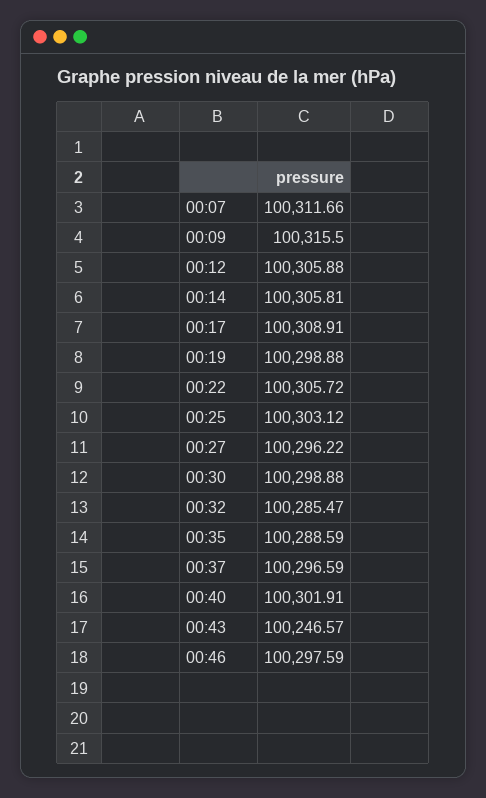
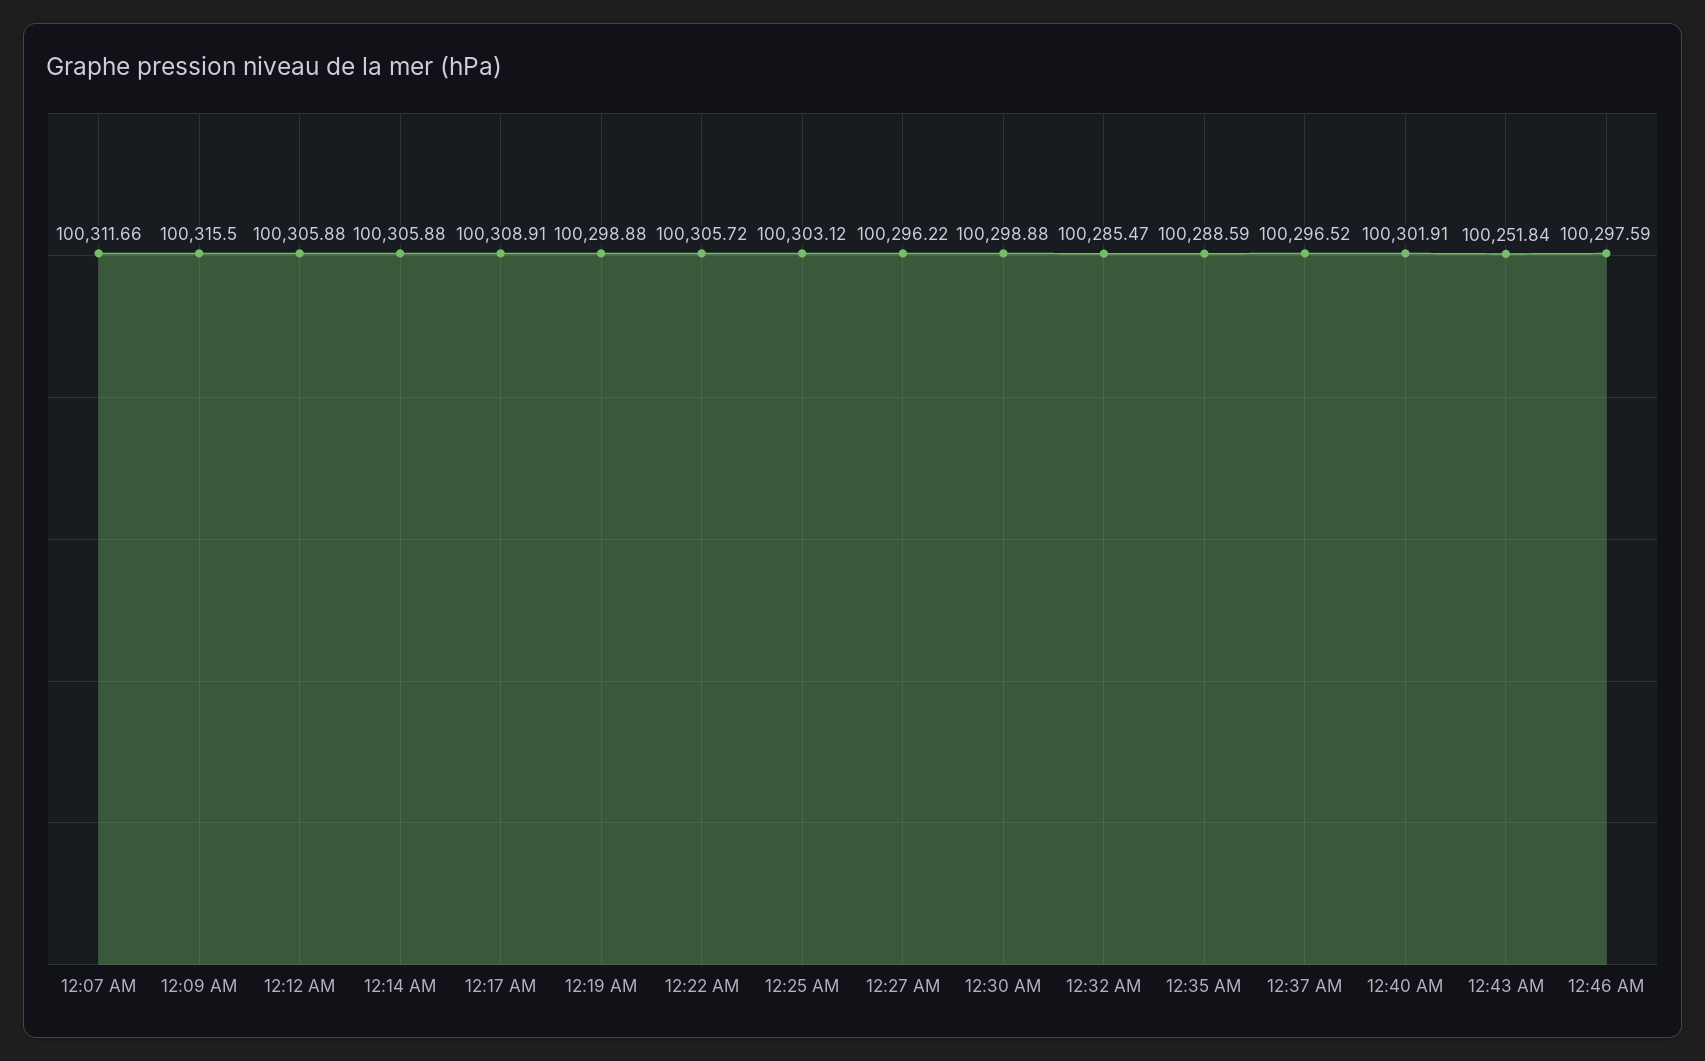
  {
    "00:07": 100311.66,
    "00:09": 100315.5,
    "00:12": 100305.88,
-   "00:14": 100305.81,
+   "00:14": 100305.88,
    "00:17": 100308.91,
    "00:19": 100298.88,
    "00:22": 100305.72,
    "00:25": 100303.12,
    "00:27": 100296.22,
    "00:30": 100298.88,
    "00:32": 100285.47,
    "00:35": 100288.59,
-   "00:37": 100296.59,
+   "00:37": 100296.52,
    "00:40": 100301.91,
-   "00:43": 100246.57,
+   "00:43": 100251.84,
    "00:46": 100297.59
  }

